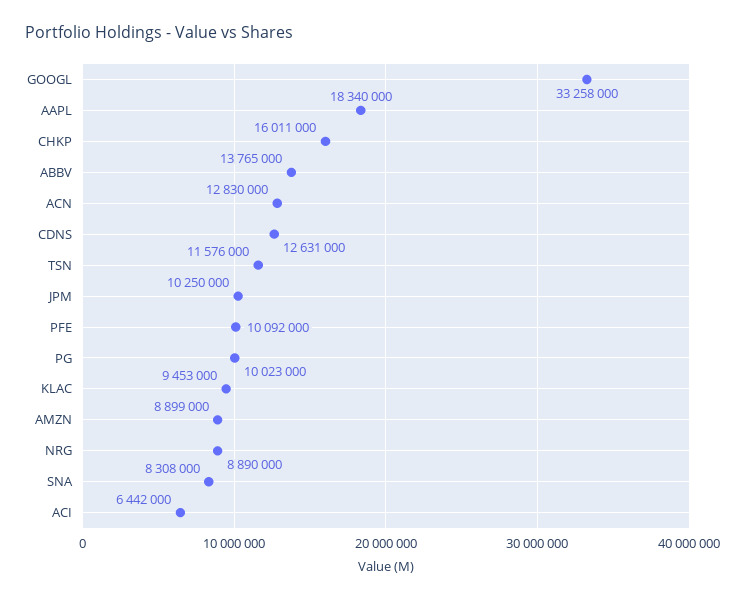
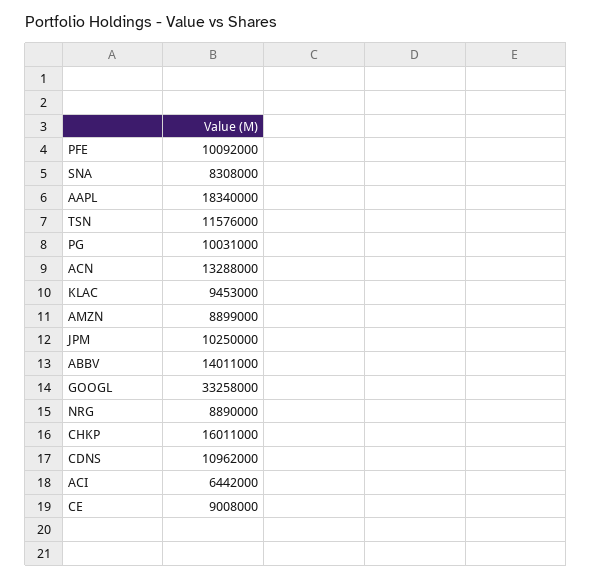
  {
    "GOOGL": 33258000,
    "AAPL": 18340000,
    "CHKP": 16011000,
-   "ABBV": 13765000,
+   "ABBV": 14011000,
-   "ACN": 12830000,
+   "ACN": 13288000,
-   "CDNS": 12631000,
+   "CDNS": 10962000,
    "TSN": 11576000,
    "JPM": 10250000,
    "PFE": 10092000,
-   "PG": 10023000,
+   "PG": 10031000,
    "KLAC": 9453000,
    "AMZN": 8899000,
    "NRG": 8890000,
    "SNA": 8308000,
-   "ACI": 6442000
+   "ACI": 6442000,
+   "CE": 9008000
  }

